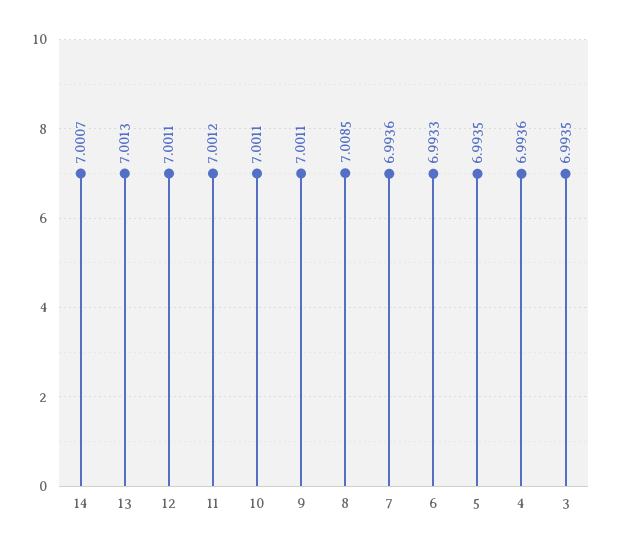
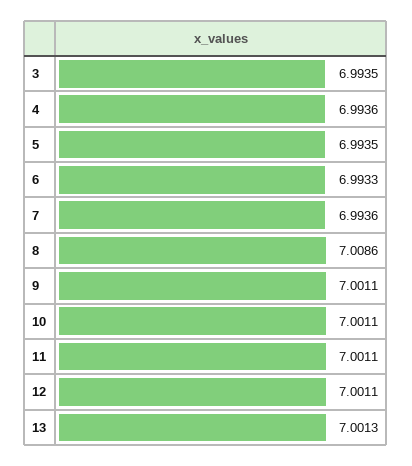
  {
-   "14": 7.0007,
    "13": 7.0013,
    "12": 7.0011,
-   "11": 7.0012,
+   "11": 7.0011,
    "10": 7.0011,
    "9": 7.0011,
-   "8": 7.0085,
+   "8": 7.0086,
    "7": 6.9936,
    "6": 6.9933,
    "5": 6.9935,
    "4": 6.9936,
    "3": 6.9935
  }

